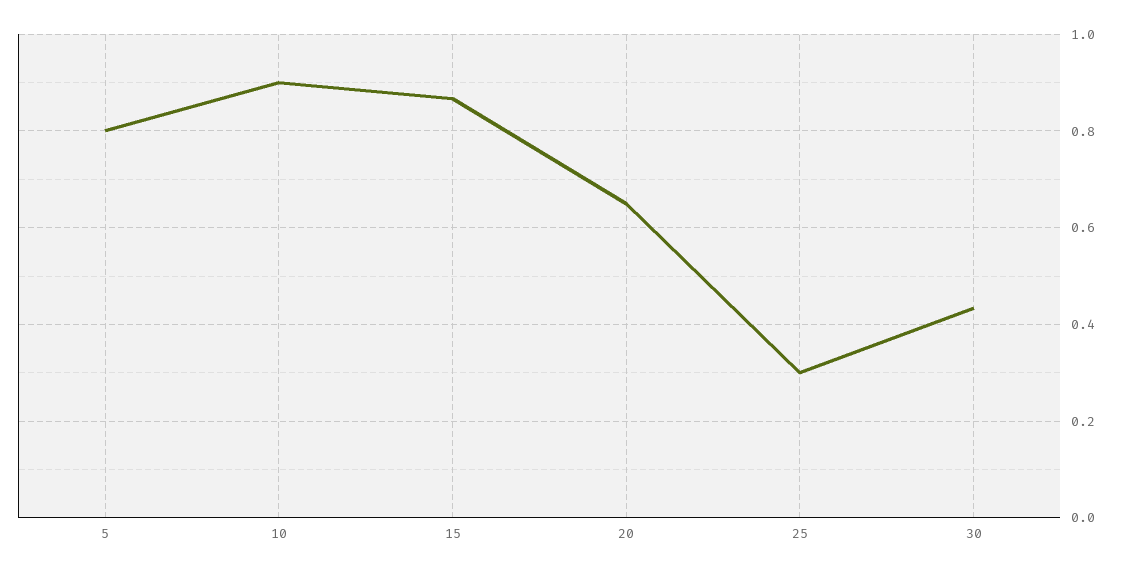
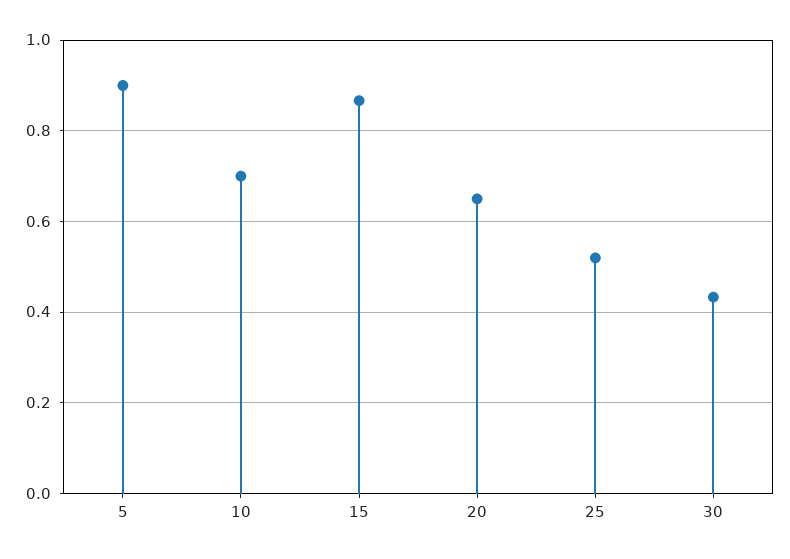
  {
-   "5": 0.8,
+   "5": 0.9,
-   "10": 0.9,
+   "10": 0.7,
    "15": 0.86,
    "20": 0.66,
-   "25": 0.3,
+   "25": 0.52,
    "30": 0.44
  }

